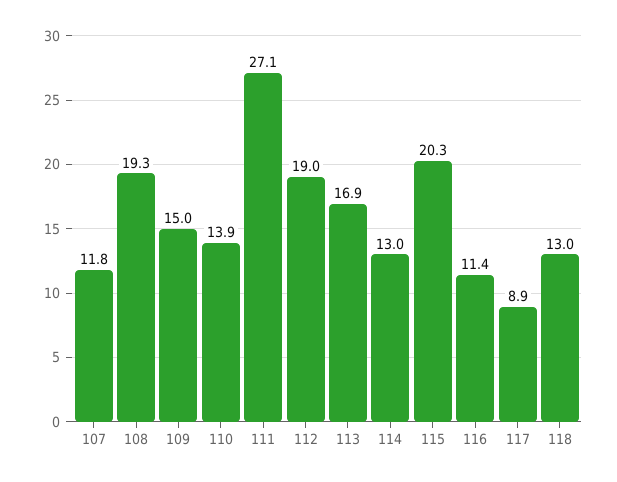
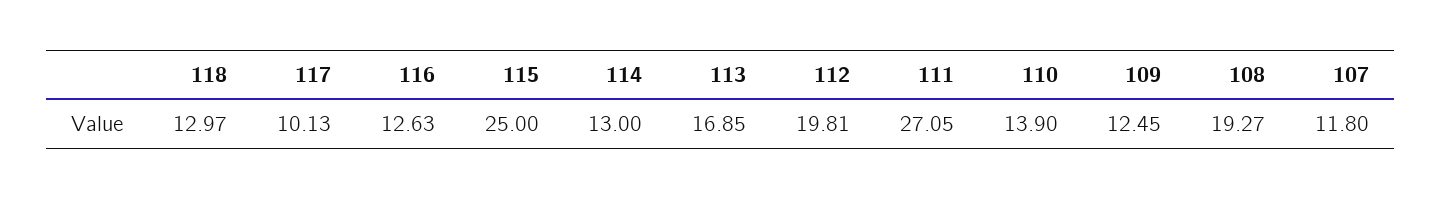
  {
    "107": 11.8,
    "108": 19.27,
-   "109": 15,
+   "109": 12.45,
    "110": 13.9,
    "111": 27.05,
-   "112": 19,
+   "112": 19.81,
    "113": 16.85,
    "114": 13,
-   "115": 20.3,
+   "115": 25,
-   "116": 11.4,
+   "116": 12.63,
-   "117": 8.9,
+   "117": 10.13,
    "118": 12.97
  }

